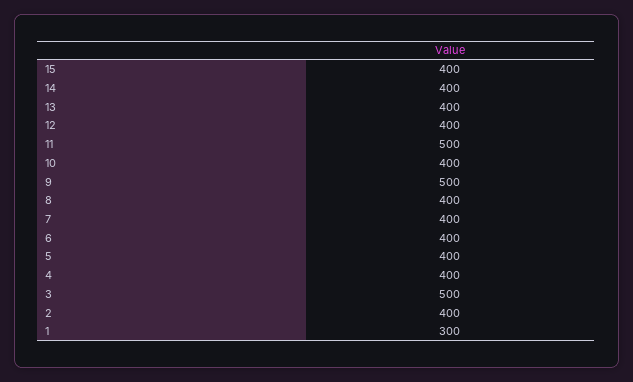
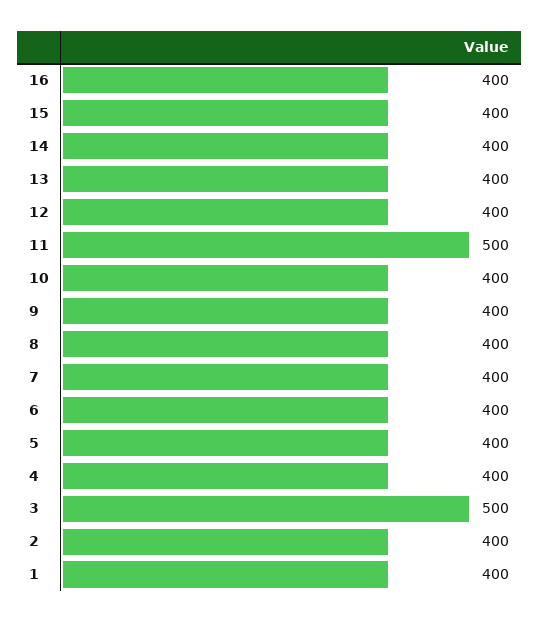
  {
    "15": 400,
    "14": 400,
    "13": 400,
    "12": 400,
    "11": 500,
    "10": 400,
-   "9": 500,
+   "9": 400,
    "8": 400,
    "7": 400,
    "6": 400,
    "5": 400,
    "4": 400,
    "3": 500,
    "2": 400,
-   "1": 300
+   "1": 400,
+   "16": 400
  }

